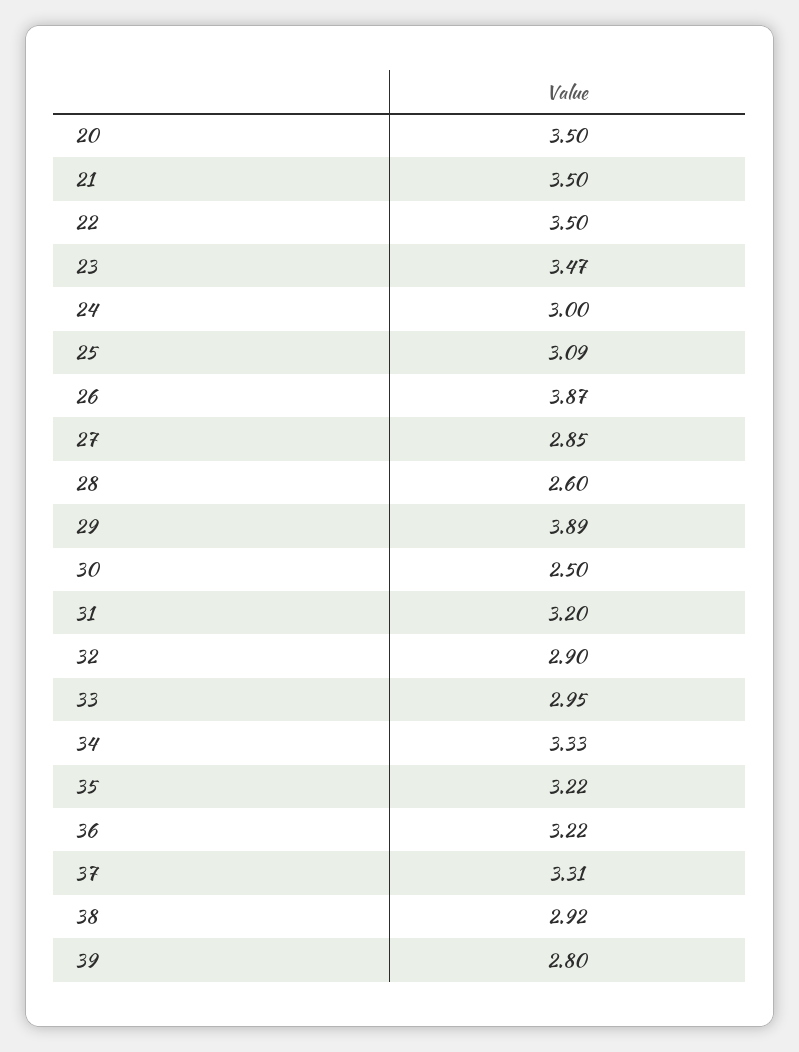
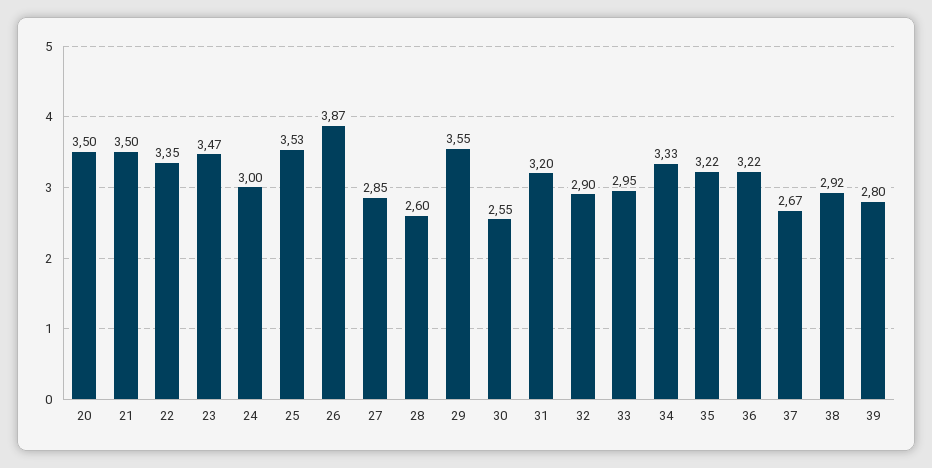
  {
    "20": 3.5,
    "21": 3.5,
-   "22": 3.5,
+   "22": 3.35,
    "23": 3.47,
    "24": 3,
-   "25": 3.09,
+   "25": 3.53,
    "26": 3.87,
    "27": 2.85,
    "28": 2.6,
-   "29": 3.89,
+   "29": 3.55,
-   "30": 2.5,
+   "30": 2.55,
    "31": 3.2,
    "32": 2.9,
    "33": 2.95,
    "34": 3.33,
    "35": 3.22,
    "36": 3.22,
-   "37": 3.31,
+   "37": 2.67,
    "38": 2.92,
    "39": 2.8
  }

